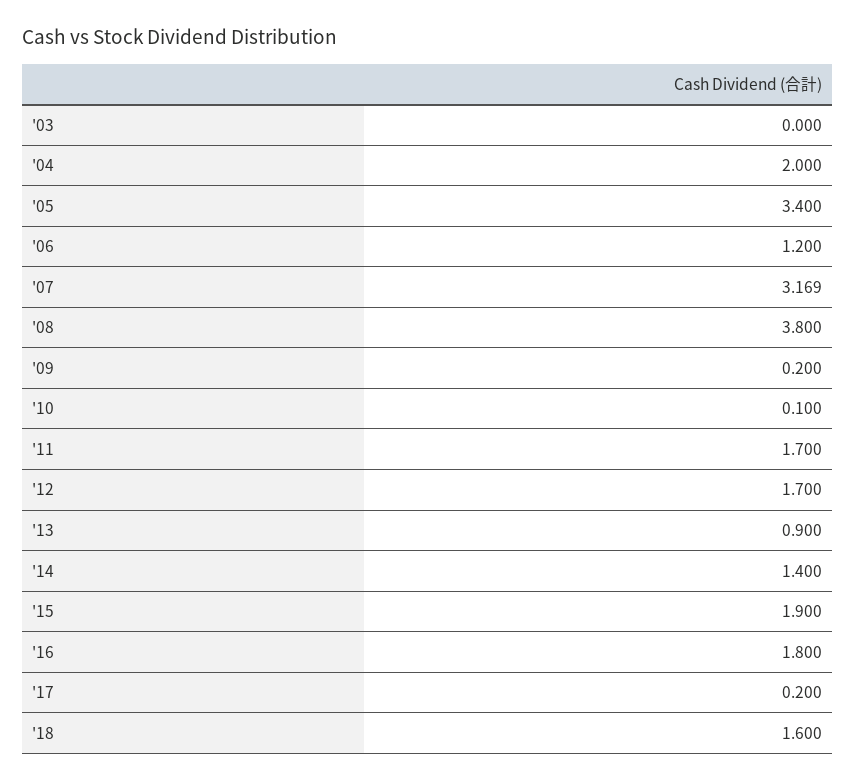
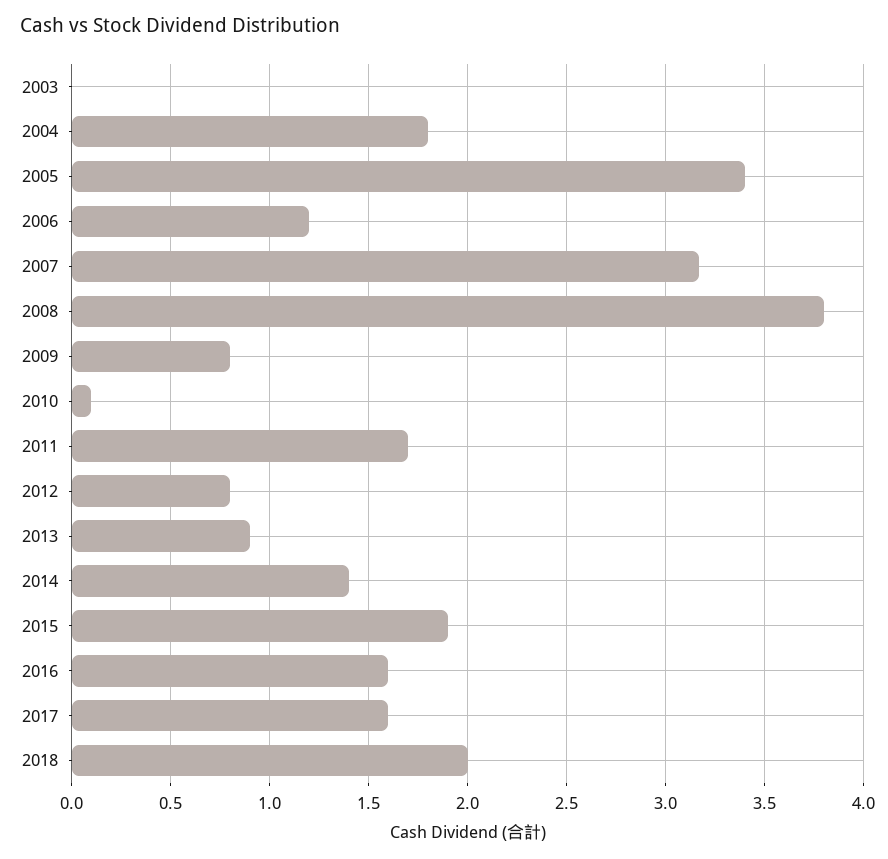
  {
    "'03": 0,
-   "'04": 2,
+   "'04": 1.8,
    "'05": 3.4,
    "'06": 1.2,
    "'07": 3.169,
    "'08": 3.8,
-   "'09": 0.2,
+   "'09": 0.8,
    "'10": 0.1,
    "'11": 1.7,
-   "'12": 1.7,
+   "'12": 0.8,
    "'13": 0.9,
    "'14": 1.4,
    "'15": 1.9,
-   "'16": 1.8,
+   "'16": 1.6,
-   "'17": 0.2,
+   "'17": 1.6,
-   "'18": 1.6
+   "'18": 2
  }

